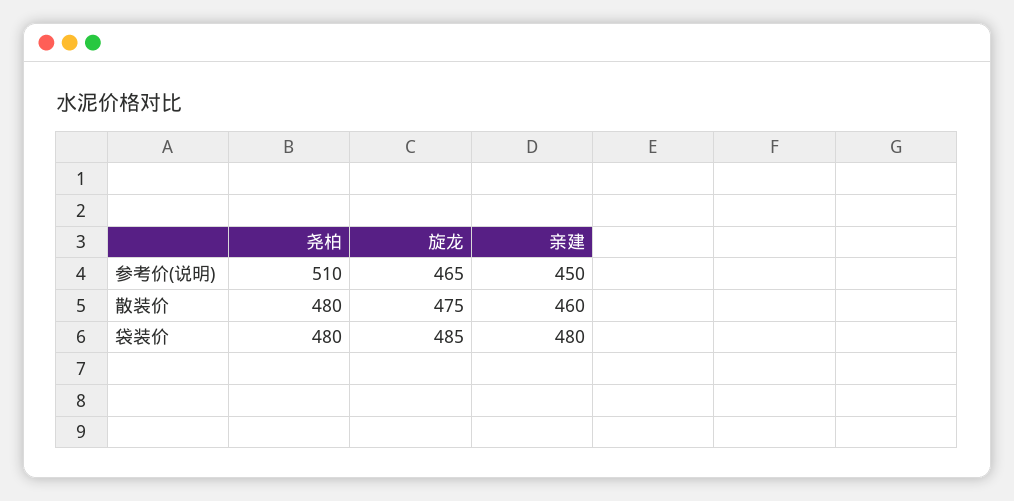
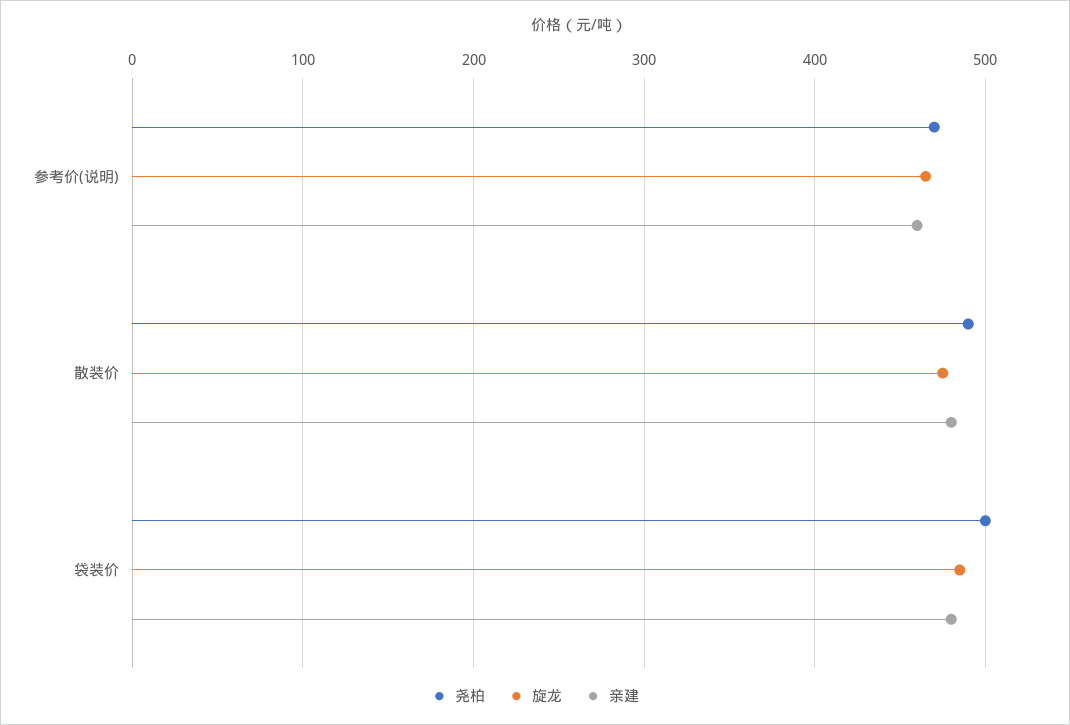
  {
    "尧柏": {
-     "参考价(说明)": 510,
+     "参考价(说明)": 470,
-     "散装价": 480,
+     "散装价": 490,
-     "袋装价": 480
+     "袋装价": 500
    },
    "旋龙": {
      "参考价(说明)": 465,
      "散装价": 475,
      "袋装价": 485
    },
    "亲建": {
-     "参考价(说明)": 450,
+     "参考价(说明)": 460,
-     "散装价": 460,
+     "散装价": 480,
      "袋装价": 480
    }
  }

